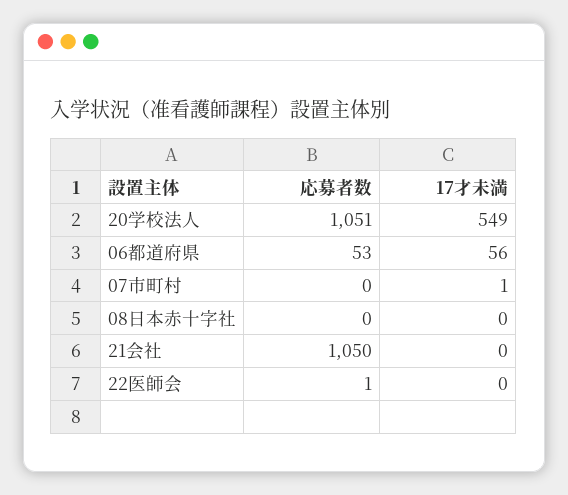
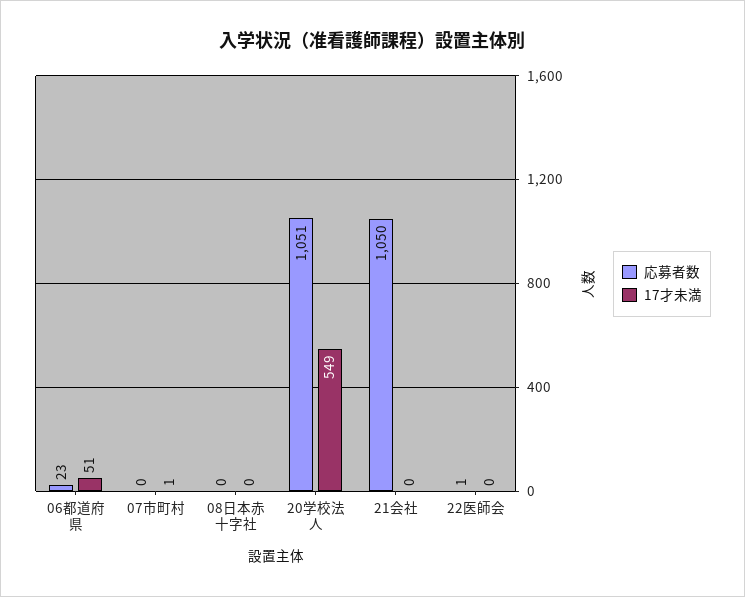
  {
    "応募者数": {
      "20学校法人": 1051,
-     "06都道府県": 53,
+     "06都道府県": 23,
      "07市町村": 0,
      "08日本赤十字社": 0,
      "21会社": 1050,
      "22医師会": 1
    },
    "17才未満": {
      "20学校法人": 549,
-     "06都道府県": 56,
+     "06都道府県": 51,
      "07市町村": 1,
      "08日本赤十字社": 0,
      "21会社": 0,
      "22医師会": 0
    }
  }

